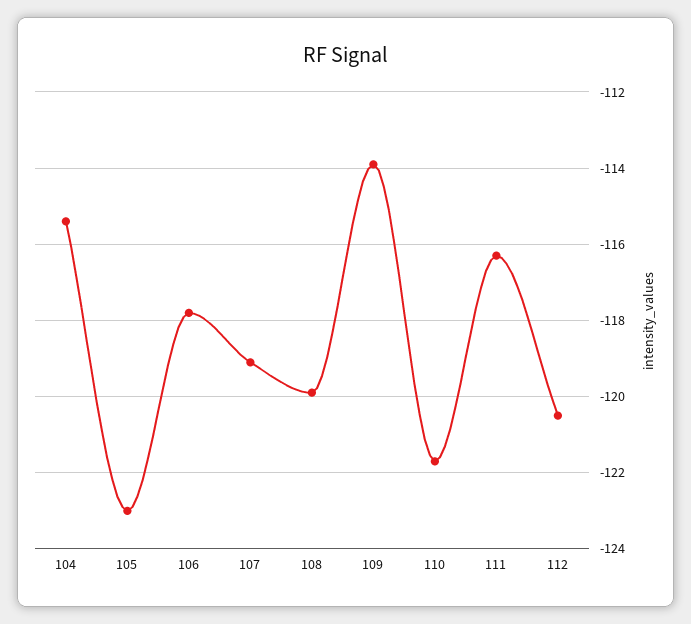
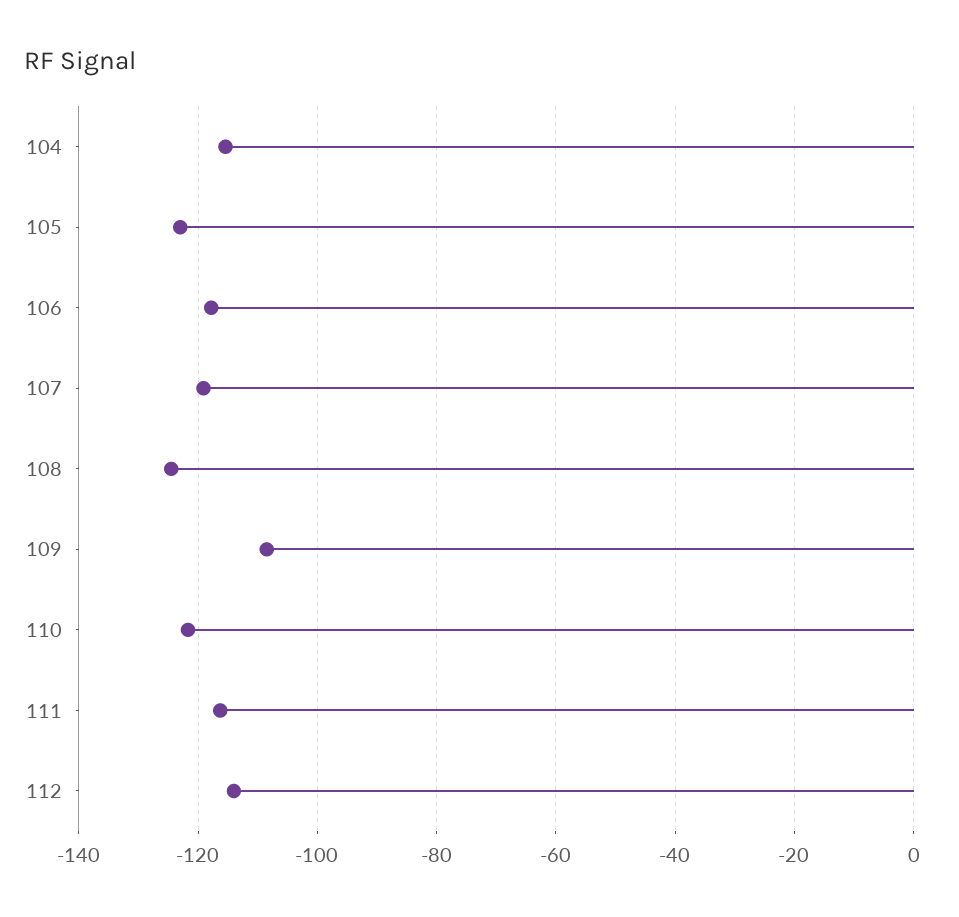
  {
    "104": -115.5,
    "105": -123,
    "106": -118,
    "107": -119,
-   "108": -120,
+   "108": -124,
-   "109": -114,
+   "109": -108,
    "110": -121.5,
    "111": -116.5,
-   "112": -120.5
+   "112": -114
  }

